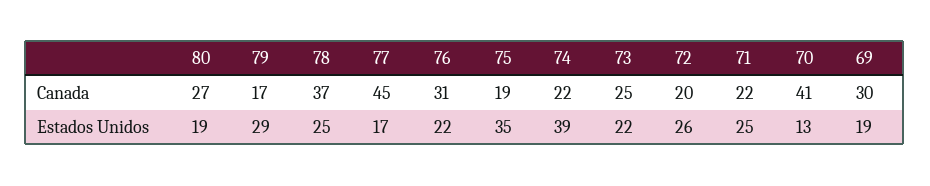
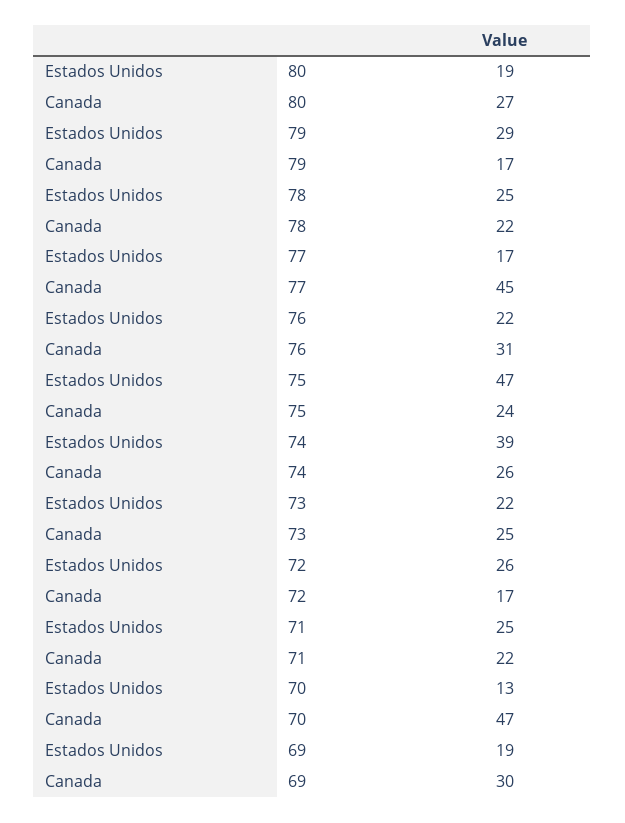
  {
    "80": {
      "Canada": 27,
      "Estados Unidos": 19
    },
    "79": {
      "Canada": 17,
      "Estados Unidos": 29
    },
    "78": {
-     "Canada": 37,
+     "Canada": 22,
      "Estados Unidos": 25
    },
    "77": {
      "Canada": 45,
      "Estados Unidos": 17
    },
    "76": {
      "Canada": 31,
      "Estados Unidos": 22
    },
    "75": {
-     "Canada": 19,
+     "Canada": 24,
-     "Estados Unidos": 35
+     "Estados Unidos": 47
    },
    "74": {
-     "Canada": 22,
+     "Canada": 26,
      "Estados Unidos": 39
    },
    "73": {
      "Canada": 25,
      "Estados Unidos": 22
    },
    "72": {
-     "Canada": 20,
+     "Canada": 17,
      "Estados Unidos": 26
    },
    "71": {
      "Canada": 22,
      "Estados Unidos": 25
    },
    "70": {
-     "Canada": 41,
+     "Canada": 47,
      "Estados Unidos": 13
    },
    "69": {
      "Canada": 30,
      "Estados Unidos": 19
    }
  }

